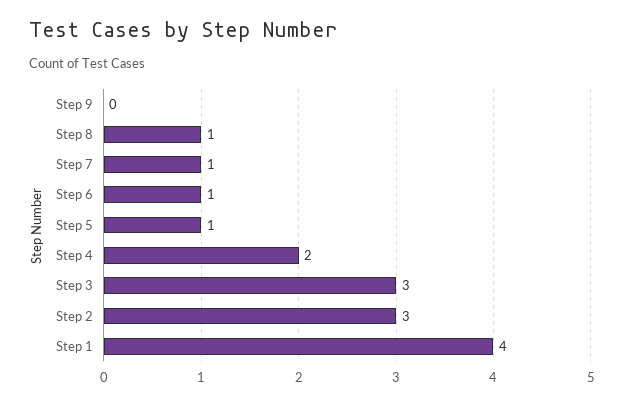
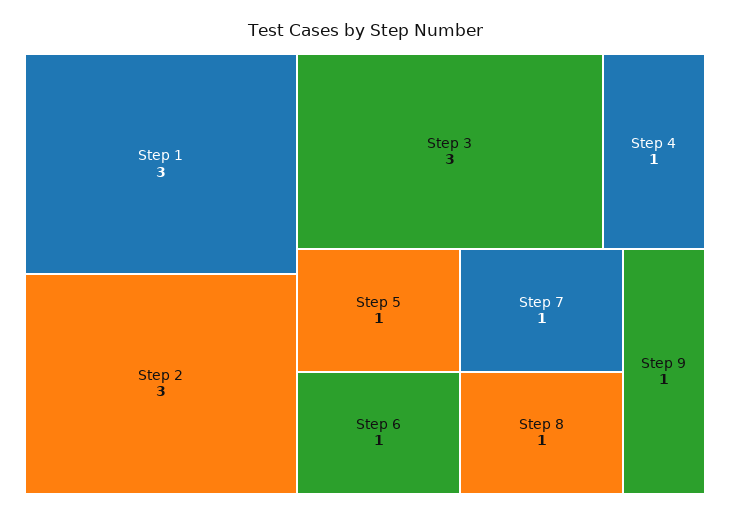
  {
-   "Step 9": 0,
+   "Step 9": 1,
    "Step 8": 1,
    "Step 7": 1,
    "Step 6": 1,
    "Step 5": 1,
-   "Step 4": 2,
+   "Step 4": 1,
    "Step 3": 3,
    "Step 2": 3,
-   "Step 1": 4
+   "Step 1": 3
  }

